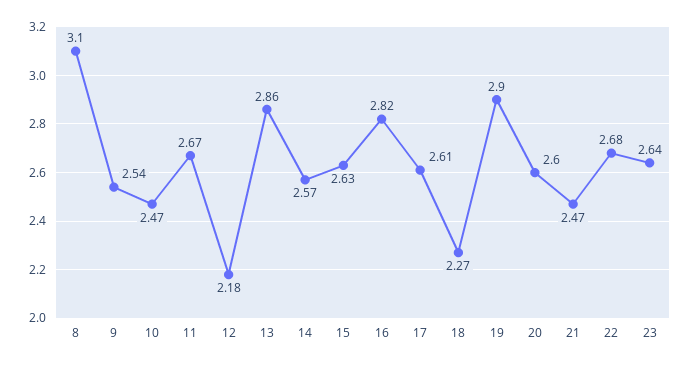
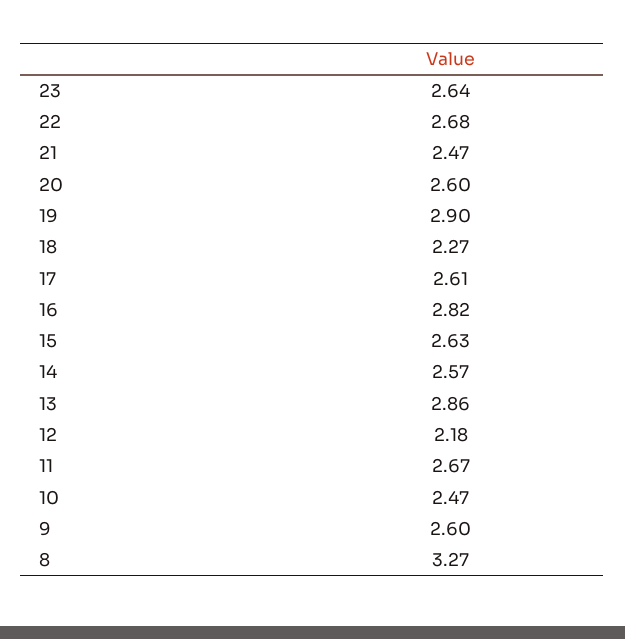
  {
-   "8": 3.1,
+   "8": 3.27,
-   "9": 2.54,
+   "9": 2.6,
    "10": 2.47,
    "11": 2.67,
    "12": 2.18,
    "13": 2.86,
    "14": 2.57,
    "15": 2.63,
    "16": 2.82,
    "17": 2.61,
    "18": 2.27,
    "19": 2.9,
    "20": 2.6,
    "21": 2.47,
    "22": 2.68,
    "23": 2.64
  }

